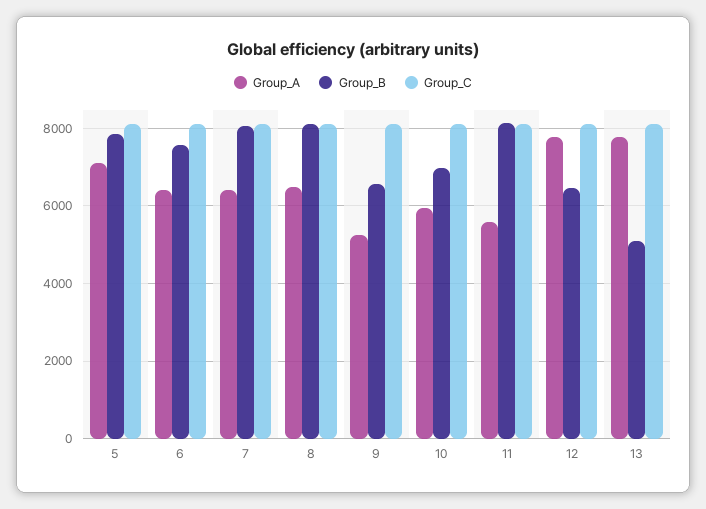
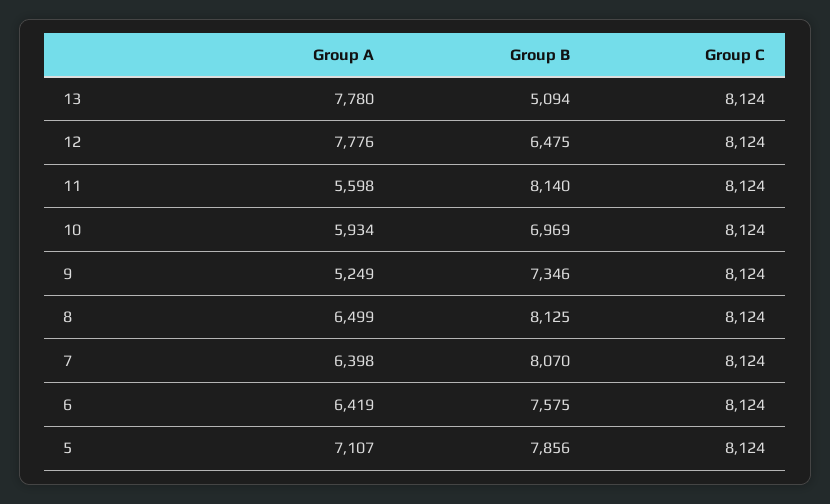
  {
    "Group_A": {
      "5": 7107,
      "6": 6419,
      "7": 6398,
      "8": 6499,
      "9": 5249,
      "10": 5934,
      "11": 5598,
      "12": 7776,
      "13": 7780
    },
    "Group_B": {
      "5": 7856,
      "6": 7575,
      "7": 8070,
      "8": 8125,
-     "9": 6600,
+     "9": 7346,
      "10": 6969,
      "11": 8140,
      "12": 6475,
      "13": 5094
    },
    "Group_C": {
      "5": 8124,
      "6": 8124,
      "7": 8124,
      "8": 8124,
      "9": 8124,
      "10": 8124,
      "11": 8124,
      "12": 8124,
      "13": 8124
    }
  }

